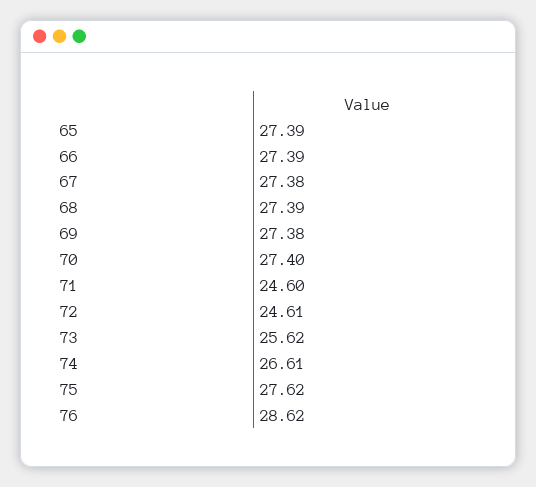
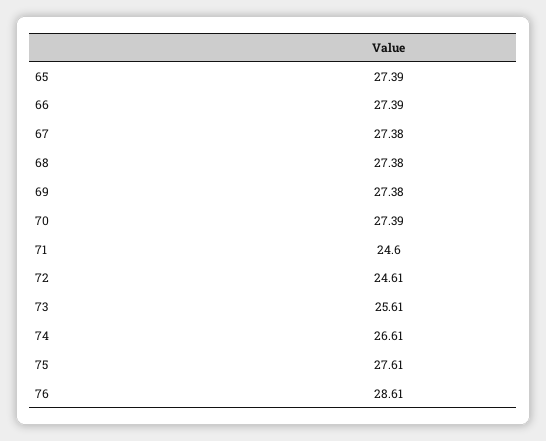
  {
    "65": 27.39,
    "66": 27.39,
    "67": 27.38,
-   "68": 27.39,
+   "68": 27.38,
    "69": 27.38,
-   "70": 27.4,
+   "70": 27.39,
    "71": 24.6,
    "72": 24.61,
-   "73": 25.62,
+   "73": 25.61,
    "74": 26.61,
-   "75": 27.62,
+   "75": 27.61,
-   "76": 28.62
+   "76": 28.61
  }

